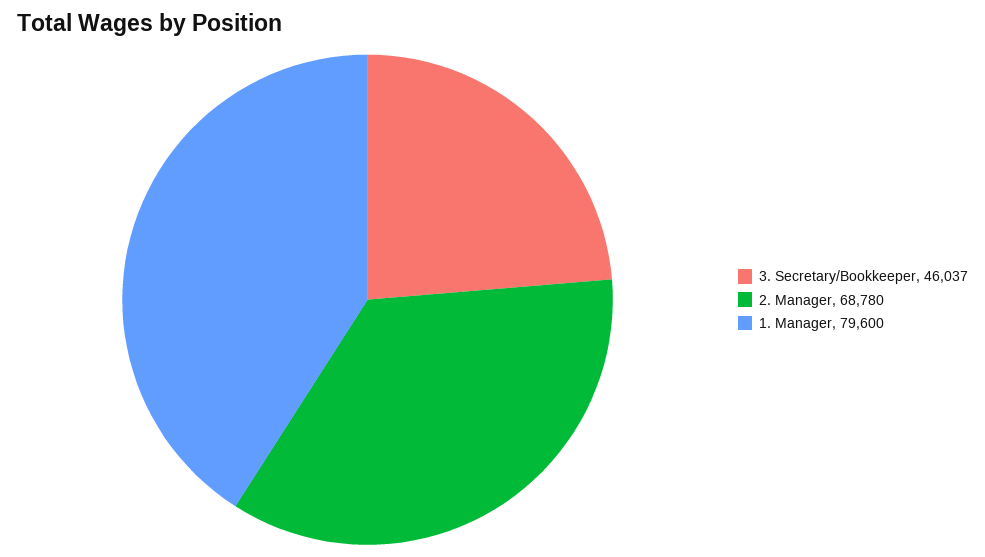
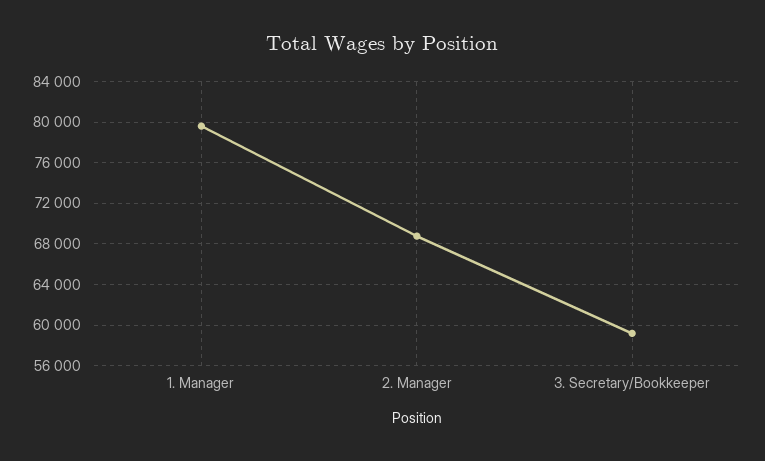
  {
-   "3. Secretary/Bookkeeper": 46037,
+   "3. Secretary/Bookkeeper": 59000,
    "2. Manager": 68780,
    "1. Manager": 79600
  }

